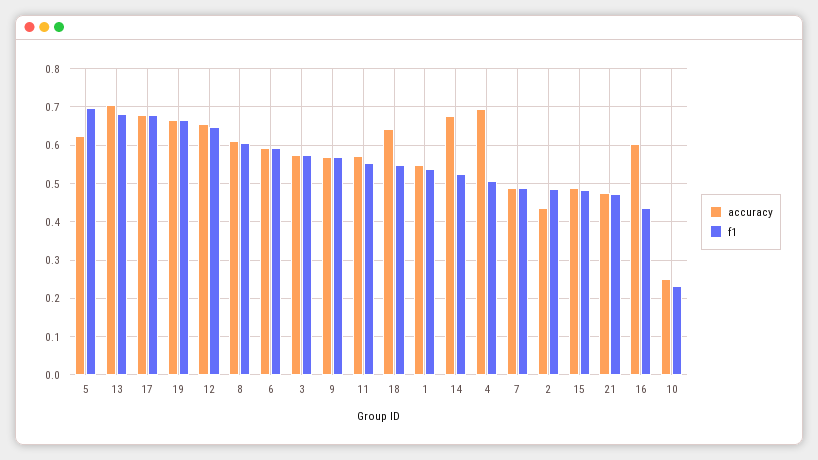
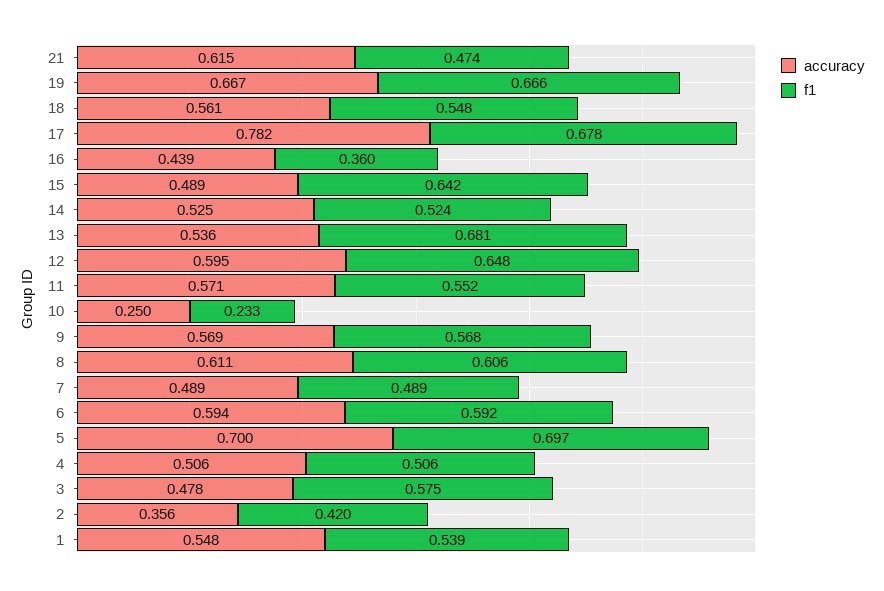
  {
    "accuracy": {
-     "5": 0.62,
+     "5": 0.7,
-     "13": 0.7,
+     "13": 0.536,
-     "17": 0.68,
+     "17": 0.782,
      "19": 0.667,
-     "12": 0.66,
+     "12": 0.595,
      "8": 0.611,
      "6": 0.594,
-     "3": 0.58,
+     "3": 0.478,
      "9": 0.569,
      "11": 0.571,
-     "18": 0.64,
+     "18": 0.561,
      "1": 0.548,
-     "14": 0.68,
+     "14": 0.525,
-     "4": 0.7,
+     "4": 0.506,
      "7": 0.489,
-     "2": 0.44,
+     "2": 0.356,
      "15": 0.489,
-     "21": 0.48,
+     "21": 0.615,
-     "16": 0.6,
+     "16": 0.439,
      "10": 0.25
    },
    "f1": {
      "5": 0.697,
      "13": 0.681,
      "17": 0.678,
      "19": 0.666,
      "12": 0.648,
      "8": 0.606,
      "6": 0.592,
      "3": 0.575,
      "9": 0.568,
      "11": 0.552,
      "18": 0.548,
      "1": 0.539,
      "14": 0.524,
      "4": 0.506,
      "7": 0.489,
-     "2": 0.48,
+     "2": 0.42,
-     "15": 0.48,
+     "15": 0.642,
      "21": 0.474,
-     "16": 0.44,
+     "16": 0.36,
      "10": 0.233
    }
  }

